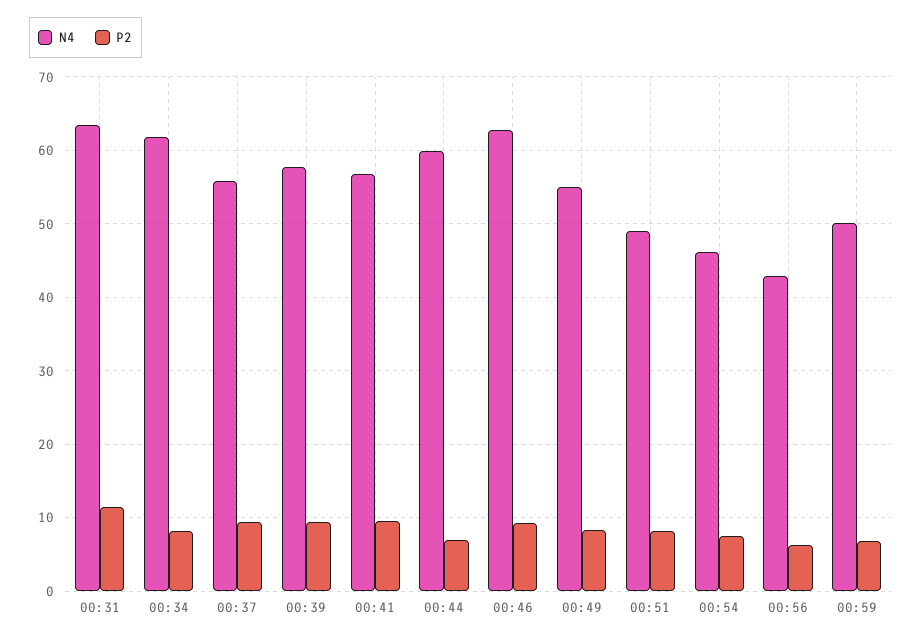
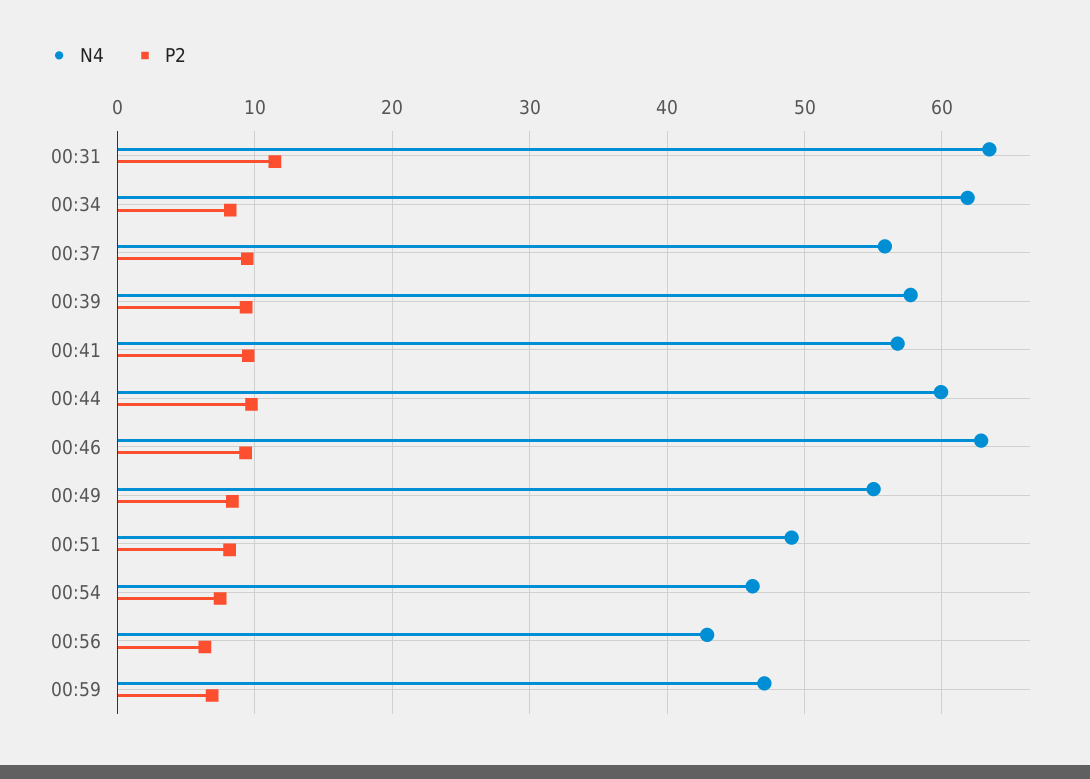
  {
    "N4": {
      "00:31": 63,
      "00:34": 62,
      "00:37": 56,
      "00:39": 58,
      "00:41": 57,
      "00:44": 60,
      "00:46": 63,
      "00:49": 55,
      "00:51": 49,
      "00:54": 46,
      "00:56": 43,
-     "00:59": 50
+     "00:59": 47
    },
    "P2": {
      "00:31": 11,
      "00:34": 8,
      "00:37": 9,
      "00:39": 9,
      "00:41": 10,
-     "00:44": 7,
+     "00:44": 10,
      "00:46": 9,
      "00:49": 8,
      "00:51": 8,
      "00:54": 7,
      "00:56": 6,
      "00:59": 7
    }
  }

